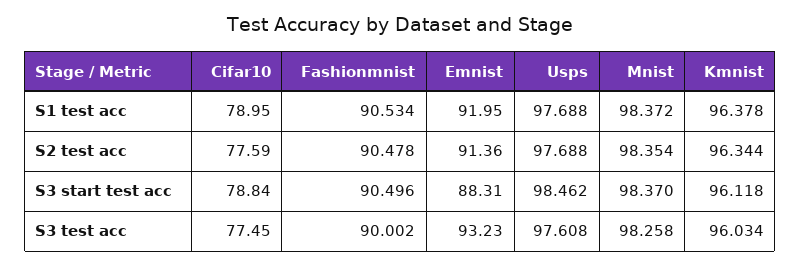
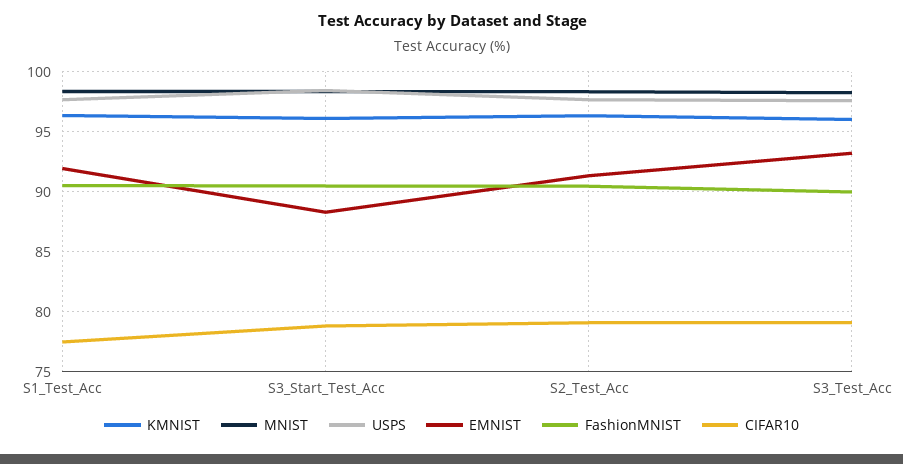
  {
    "Cifar10": {
-     "S1 test acc": 78.95,
+     "S1 test acc": 77.5,
-     "S2 test acc": 77.59,
+     "S2 test acc": 79,
      "S3 start test acc": 78.84,
-     "S3 test acc": 77.45
+     "S3 test acc": 79
    },
    "Fashionmnist": {
      "S1 test acc": 90.534,
      "S2 test acc": 90.478,
      "S3 start test acc": 90.496,
      "S3 test acc": 90.002
    },
    "Emnist": {
      "S1 test acc": 91.95,
      "S2 test acc": 91.36,
      "S3 start test acc": 88.31,
      "S3 test acc": 93.23
    },
    "Usps": {
      "S1 test acc": 97.688,
      "S2 test acc": 97.688,
      "S3 start test acc": 98.462,
      "S3 test acc": 97.608
    },
    "Mnist": {
      "S1 test acc": 98.372,
      "S2 test acc": 98.354,
      "S3 start test acc": 98.37,
      "S3 test acc": 98.258
    },
    "Kmnist": {
      "S1 test acc": 96.378,
      "S2 test acc": 96.344,
      "S3 start test acc": 96.118,
      "S3 test acc": 96.034
    }
  }

